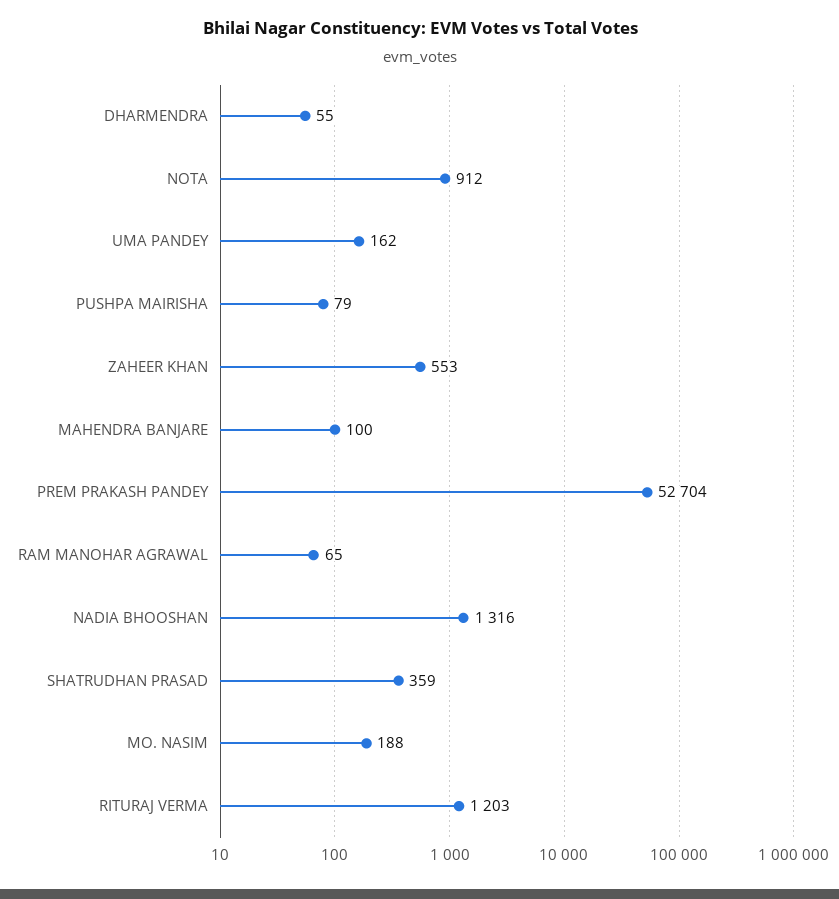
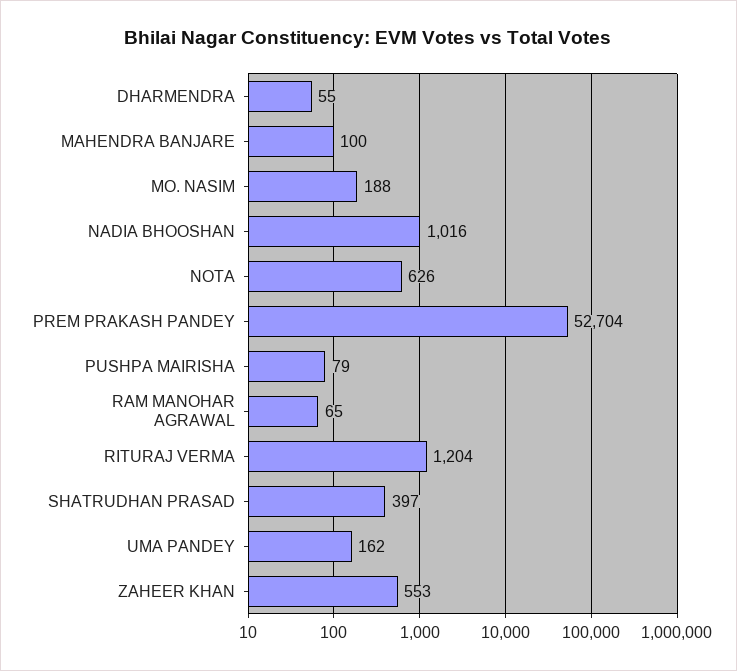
  {
    "DHARMENDRA": 55,
-   "NOTA": 912,
+   "NOTA": 626,
    "UMA PANDEY": 162,
    "PUSHPA MAIRISHA": 79,
    "ZAHEER KHAN": 553,
    "MAHENDRA BANJARE": 100,
    "PREM PRAKASH PANDEY": 52704,
    "RAM MANOHAR AGRAWAL": 65,
-   "NADIA BHOOSHAN": 1316,
+   "NADIA BHOOSHAN": 1016,
-   "SHATRUDHAN PRASAD": 359,
+   "SHATRUDHAN PRASAD": 397,
    "MO. NASIM": 188,
-   "RITURAJ VERMA": 1203
+   "RITURAJ VERMA": 1204
  }

